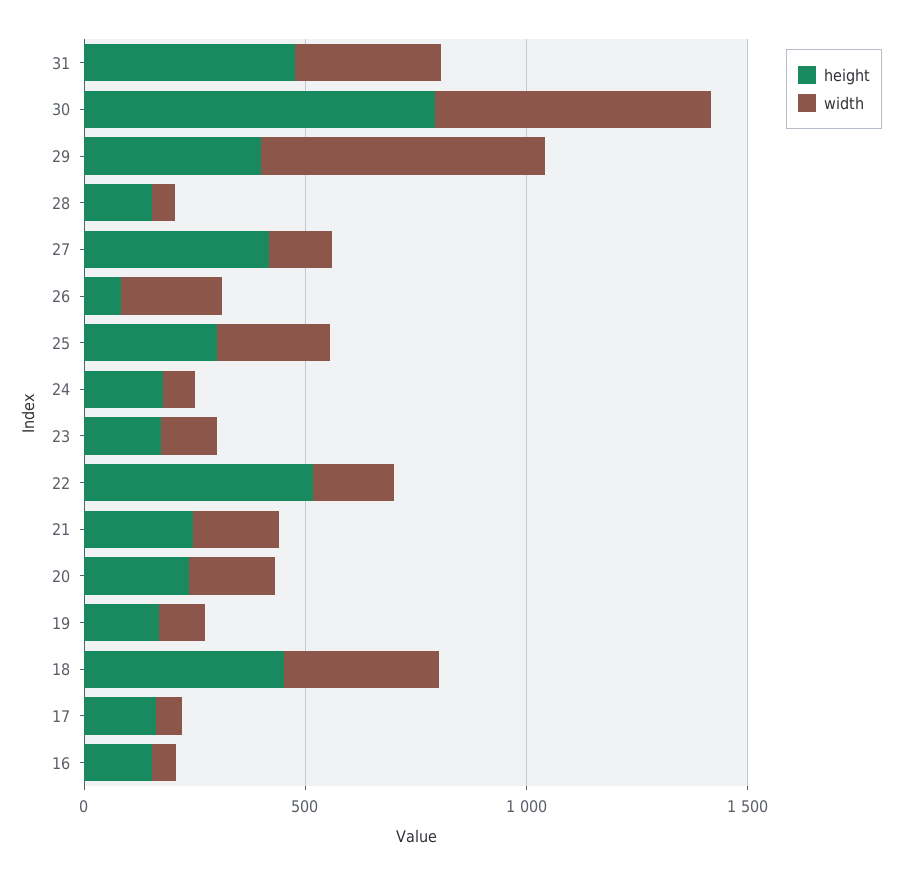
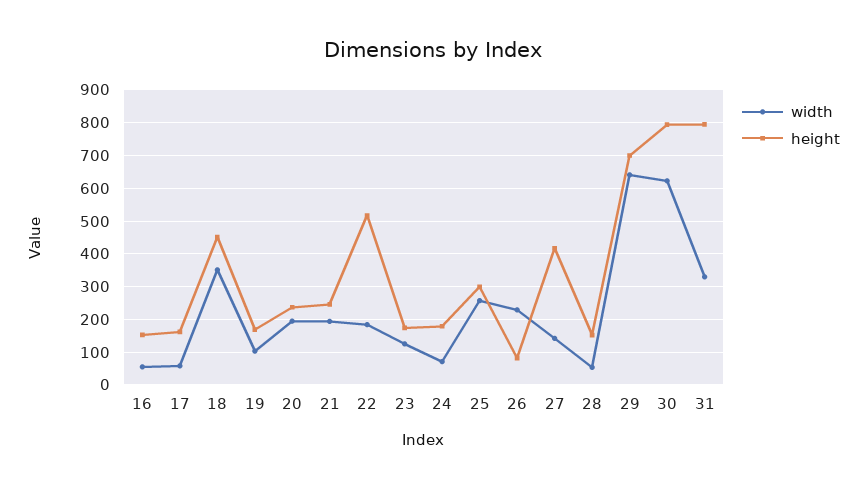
  {
    "height": {
-     "31": 500,
+     "31": 800,
      "30": 800,
-     "29": 400,
+     "29": 700,
      "28": 160,
      "27": 420,
      "26": 80,
      "25": 300,
      "24": 180,
      "23": 180,
      "22": 520,
      "21": 240,
      "20": 240,
      "19": 160,
      "18": 460,
      "17": 160,
      "16": 160
    },
    "width": {
      "31": 340,
      "30": 620,
      "29": 640,
      "28": 60,
      "27": 140,
      "26": 220,
      "25": 260,
      "24": 80,
      "23": 120,
      "22": 180,
      "21": 200,
      "20": 200,
      "19": 100,
      "18": 360,
      "17": 60,
      "16": 60
    }
  }

